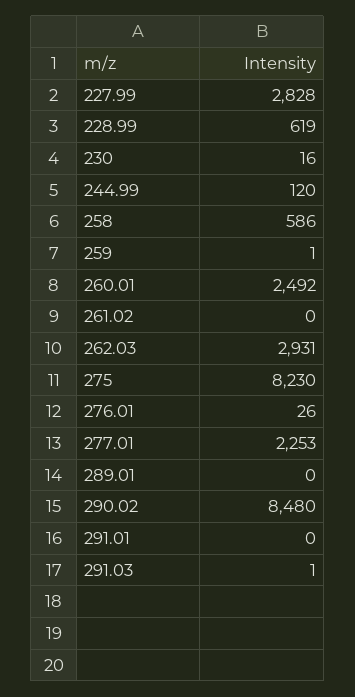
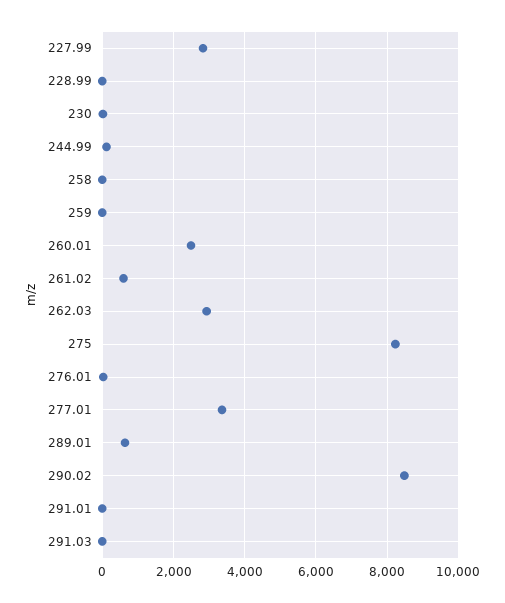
  {
    "227.99": 2828,
-   "228.99": 619,
+   "228.99": 0,
    "230": 16,
    "244.99": 120,
-   "258": 586,
+   "258": 0,
    "259": 1,
    "260.01": 2492,
-   "261.02": 0,
+   "261.02": 600,
    "262.03": 2931,
    "275": 8230,
    "276.01": 26,
-   "277.01": 2253,
+   "277.01": 3400,
-   "289.01": 0,
+   "289.01": 600,
    "290.02": 8480,
    "291.01": 0,
    "291.03": 1
  }

